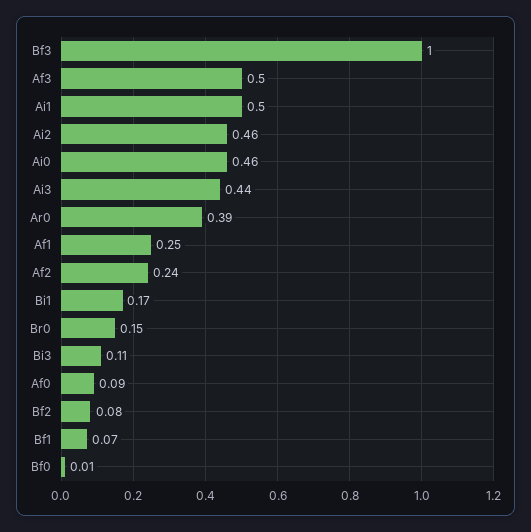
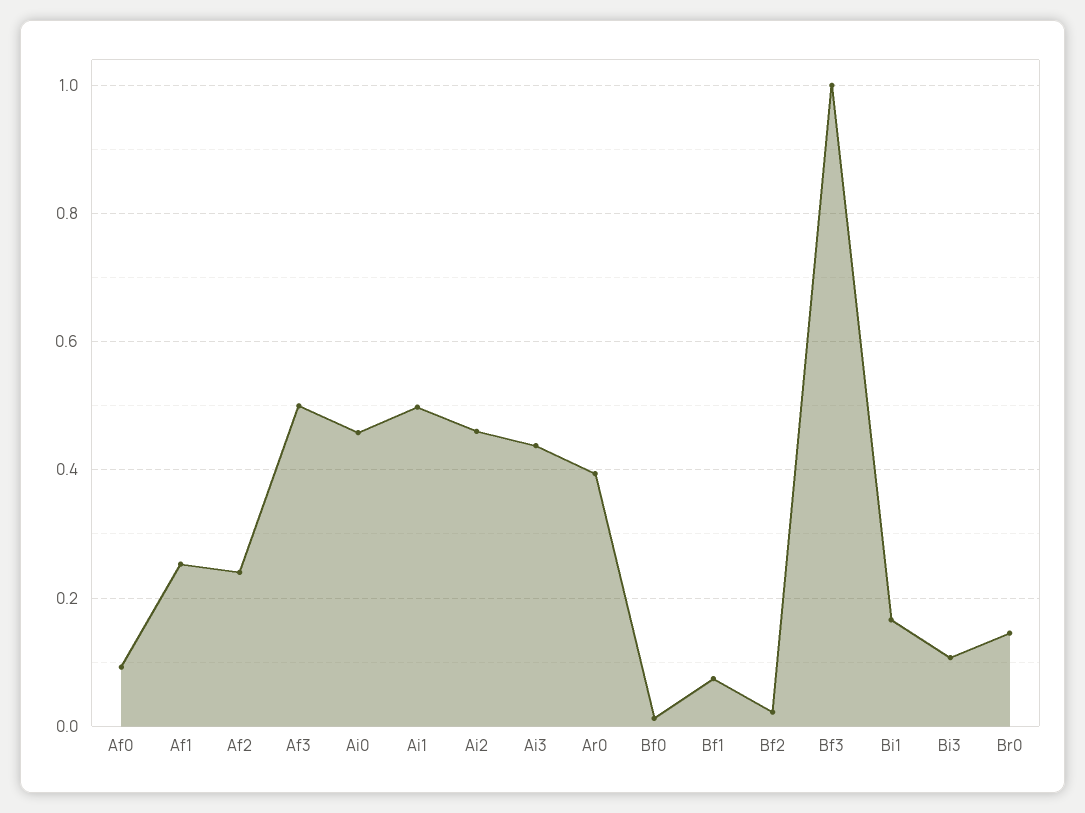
  {
    "Bf3": 1,
    "Af3": 0.5,
    "Ai1": 0.5,
    "Ai2": 0.46,
    "Ai0": 0.46,
    "Ai3": 0.44,
    "Ar0": 0.39,
    "Af1": 0.25,
    "Af2": 0.24,
    "Bi1": 0.17,
    "Br0": 0.15,
    "Bi3": 0.11,
    "Af0": 0.09,
-   "Bf2": 0.08,
+   "Bf2": 0.02,
    "Bf1": 0.07,
    "Bf0": 0.01
  }

